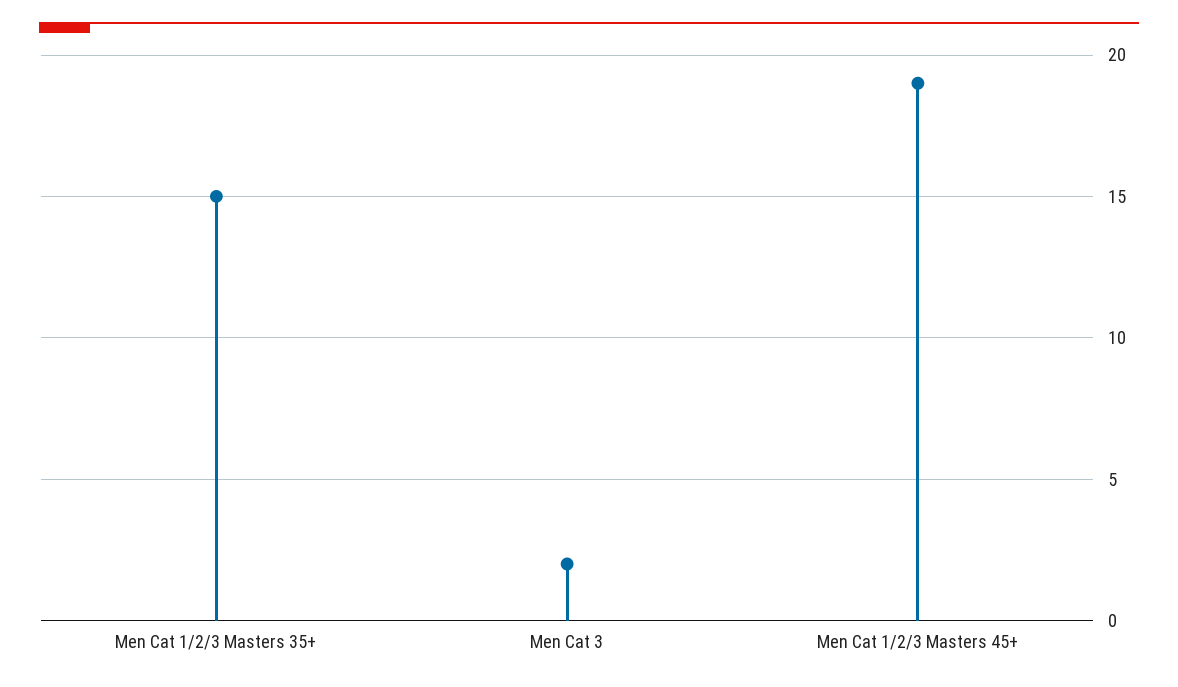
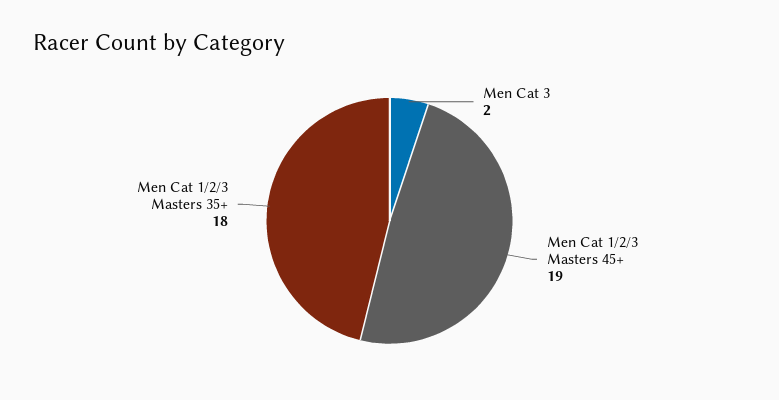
  {
-   "Men Cat 1/2/3 Masters 35+": 15,
+   "Men Cat 1/2/3 Masters 35+": 18,
    "Men Cat 3": 2,
    "Men Cat 1/2/3 Masters 45+": 19
  }

